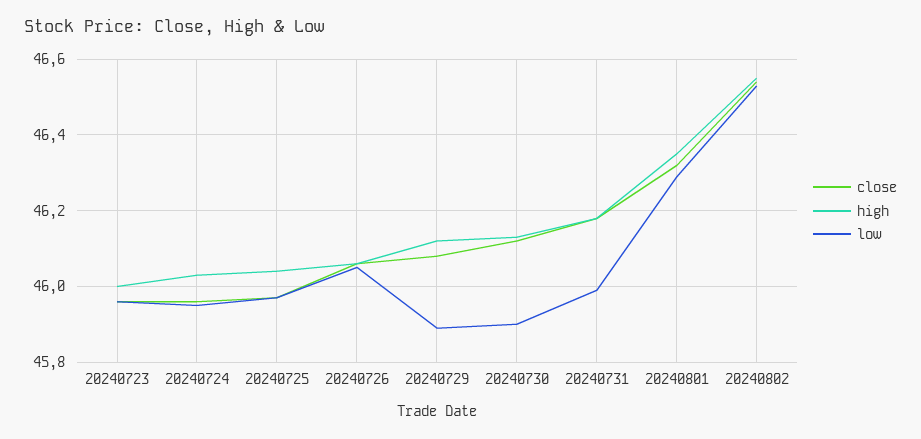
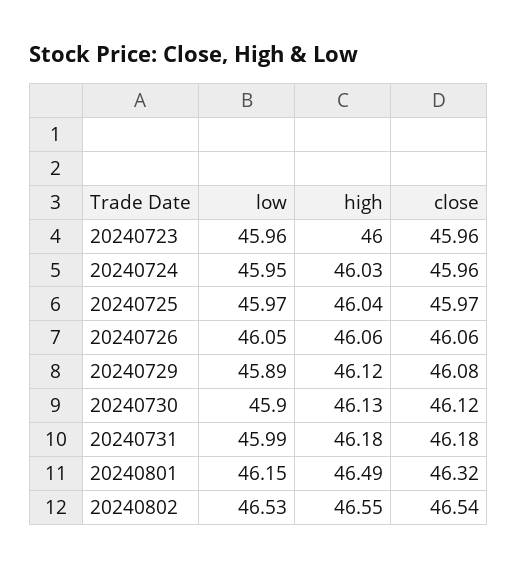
  {
    "close": {
      "20240723": 45.96,
      "20240724": 45.96,
      "20240725": 45.97,
      "20240726": 46.06,
      "20240729": 46.08,
      "20240730": 46.12,
      "20240731": 46.18,
      "20240801": 46.32,
      "20240802": 46.54
    },
    "high": {
      "20240723": 46,
      "20240724": 46.03,
      "20240725": 46.04,
      "20240726": 46.06,
      "20240729": 46.12,
      "20240730": 46.13,
      "20240731": 46.18,
-     "20240801": 46.35,
+     "20240801": 46.49,
      "20240802": 46.55
    },
    "low": {
      "20240723": 45.96,
      "20240724": 45.95,
      "20240725": 45.97,
      "20240726": 46.05,
      "20240729": 45.89,
      "20240730": 45.9,
      "20240731": 45.99,
-     "20240801": 46.3,
+     "20240801": 46.15,
      "20240802": 46.53
    }
  }

